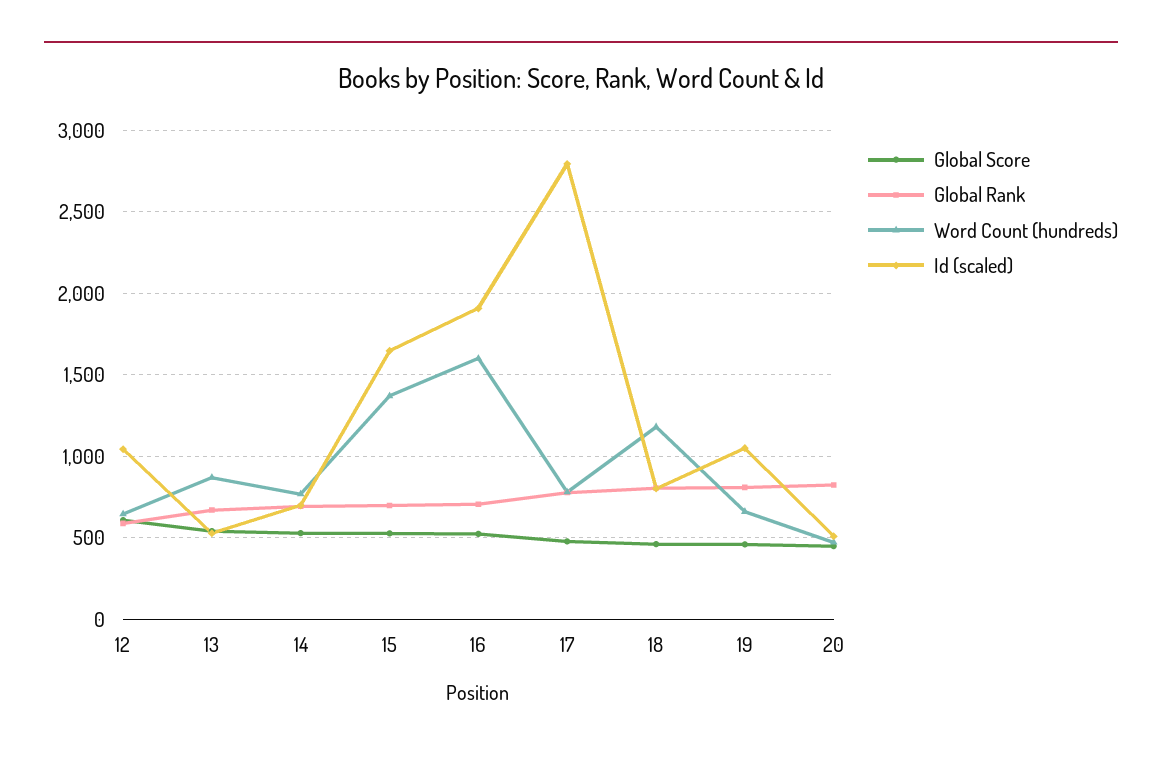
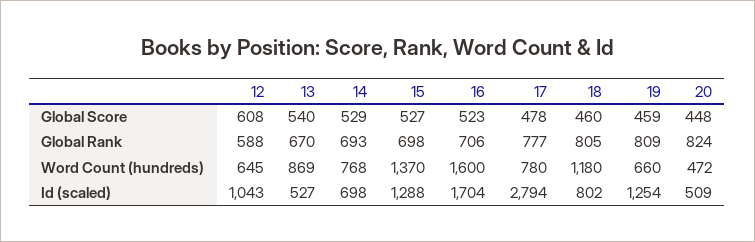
  {
    "Global Score": {
      "12": 608,
      "13": 540,
      "14": 529,
      "15": 527,
      "16": 523,
      "17": 478,
      "18": 460,
      "19": 459,
      "20": 448
    },
    "Global Rank": {
      "12": 588,
      "13": 670,
      "14": 693,
      "15": 698,
      "16": 706,
      "17": 777,
      "18": 805,
      "19": 809,
      "20": 824
    },
    "Word Count (hundreds)": {
      "12": 645,
      "13": 869,
      "14": 768,
      "15": 1370,
      "16": 1600,
      "17": 780,
      "18": 1180,
      "19": 660,
      "20": 472
    },
    "Id (scaled)": {
      "12": 1043,
      "13": 527,
      "14": 698,
-     "15": 1650,
+     "15": 1288,
-     "16": 1900,
+     "16": 1704,
      "17": 2794,
      "18": 802,
-     "19": 1050,
+     "19": 1254,
      "20": 509
    }
  }

